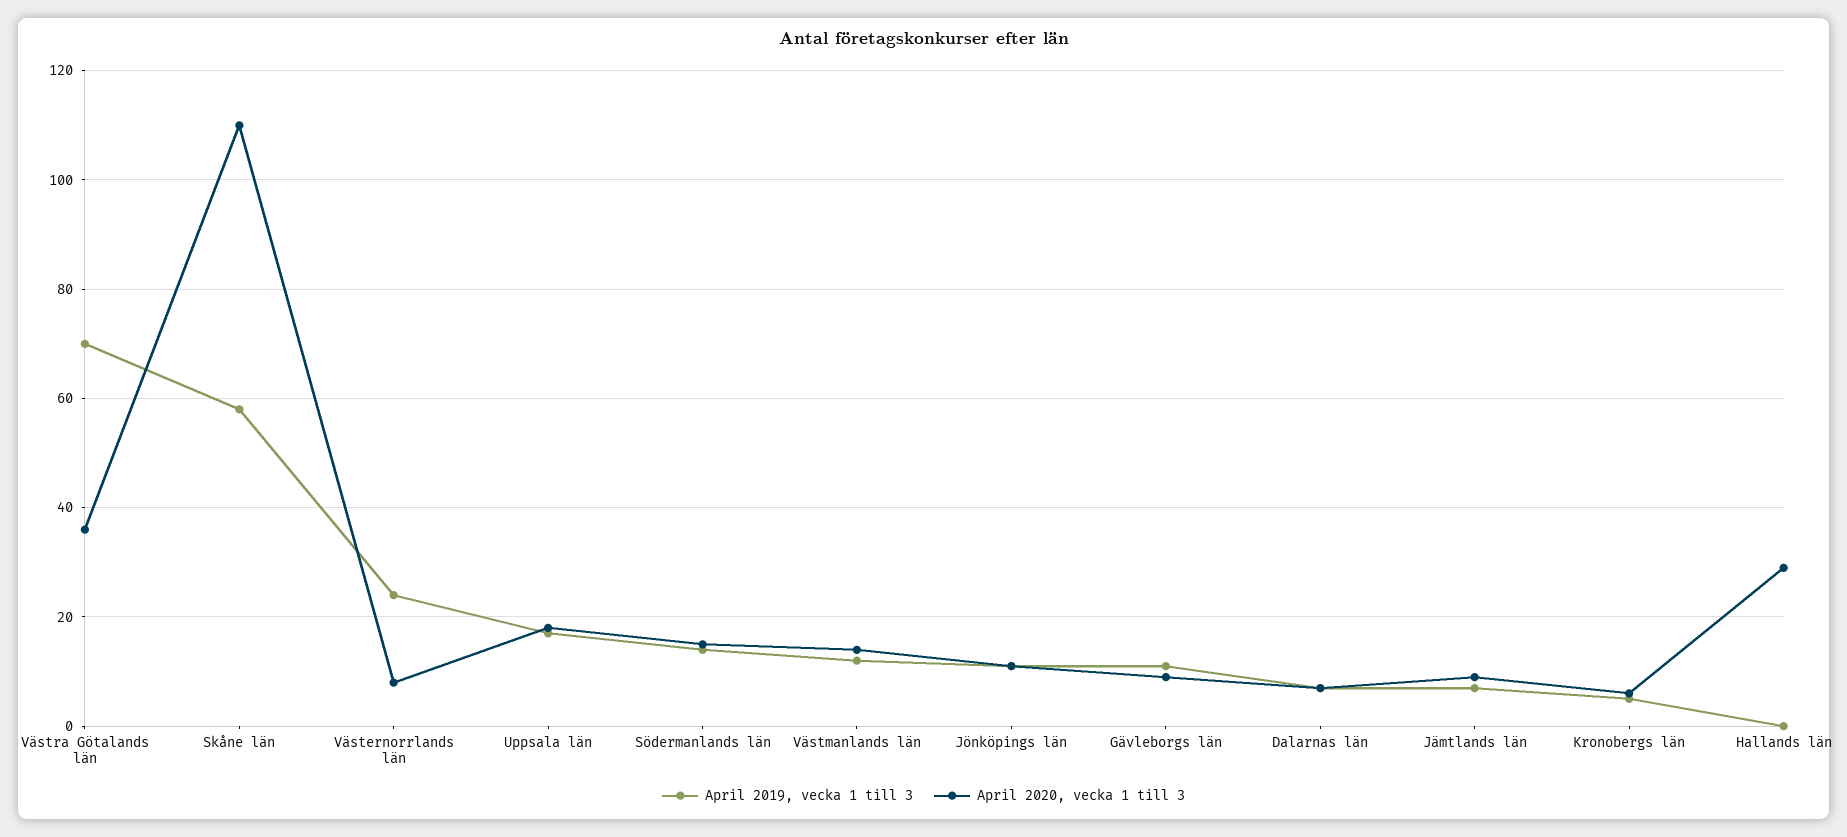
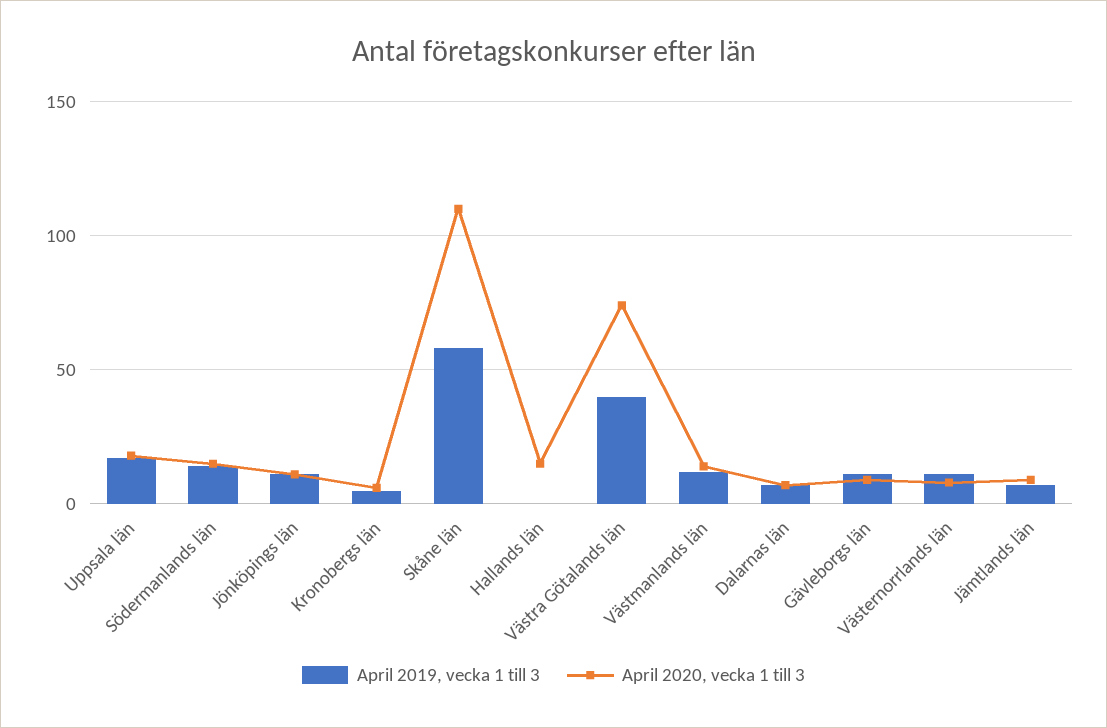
  {
    "April 2019, vecka 1 till 3": {
-     "Västra Götalands län": 70,
+     "Västra Götalands län": 40,
      "Skåne län": 60,
-     "Västernorrlands län": 25,
+     "Västernorrlands län": 10,
      "Uppsala län": 15,
      "Södermanlands län": 15,
      "Västmanlands län": 10,
      "Jönköpings län": 10,
      "Gävleborgs län": 10,
      "Dalarnas län": 5,
      "Jämtlands län": 5,
      "Kronobergs län": 5,
      "Hallands län": 0
    },
    "April 2020, vecka 1 till 3": {
-     "Västra Götalands län": 35,
+     "Västra Götalands län": 75,
      "Skåne län": 110,
      "Västernorrlands län": 10,
      "Uppsala län": 20,
      "Södermanlands län": 15,
      "Västmanlands län": 15,
      "Jönköpings län": 10,
      "Gävleborgs län": 10,
      "Dalarnas län": 5,
      "Jämtlands län": 10,
      "Kronobergs län": 5,
-     "Hallands län": 30
+     "Hallands län": 15
    }
  }

